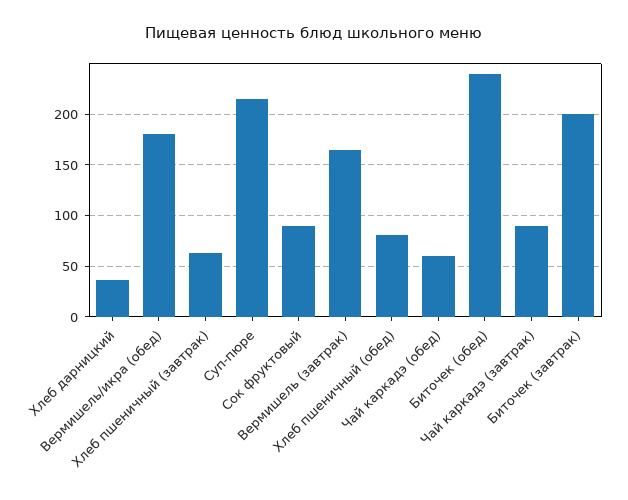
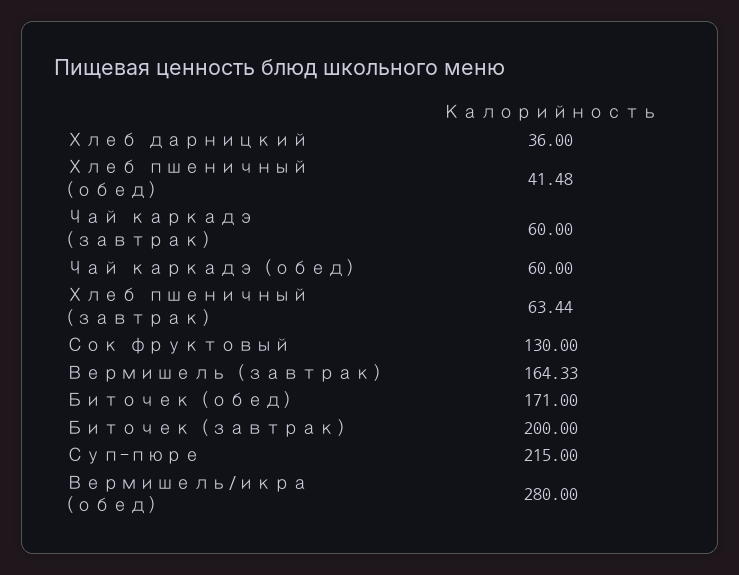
  {
    "Хлеб дарницкий": 36,
-   "Вермишель/икра (обед)": 180,
+   "Вермишель/икра (обед)": 280,
    "Хлеб пшеничный (завтрак)": 63.44,
    "Суп-пюре": 215,
-   "Сок фруктовый": 90,
+   "Сок фруктовый": 130,
    "Вермишель (завтрак)": 164.33,
-   "Хлеб пшеничный (обед)": 80,
+   "Хлеб пшеничный (обед)": 41.48,
    "Чай каркадэ (обед)": 60,
-   "Биточек (обед)": 240,
+   "Биточек (обед)": 171,
-   "Чай каркадэ (завтрак)": 90,
+   "Чай каркадэ (завтрак)": 60,
    "Биточек (завтрак)": 200
  }

